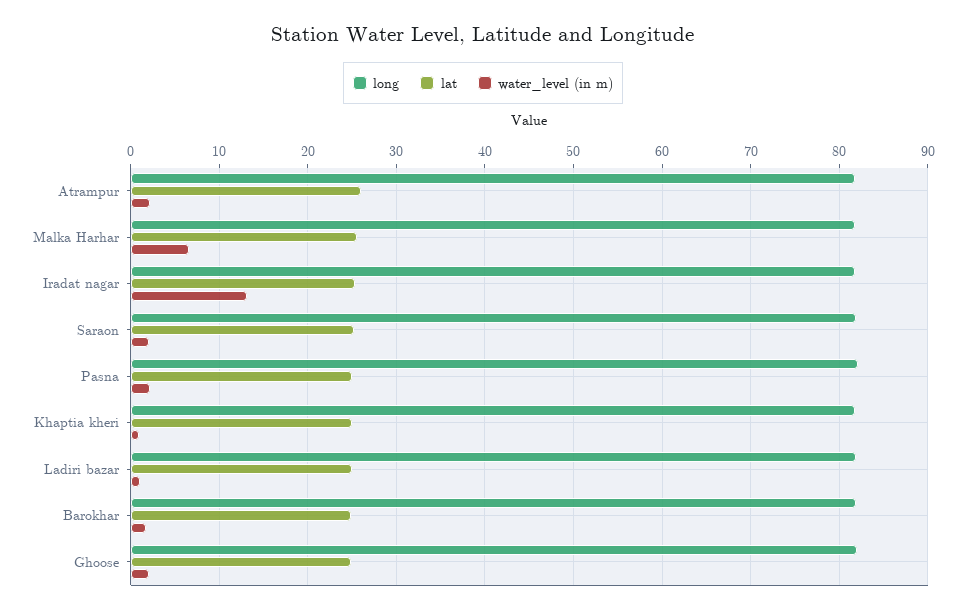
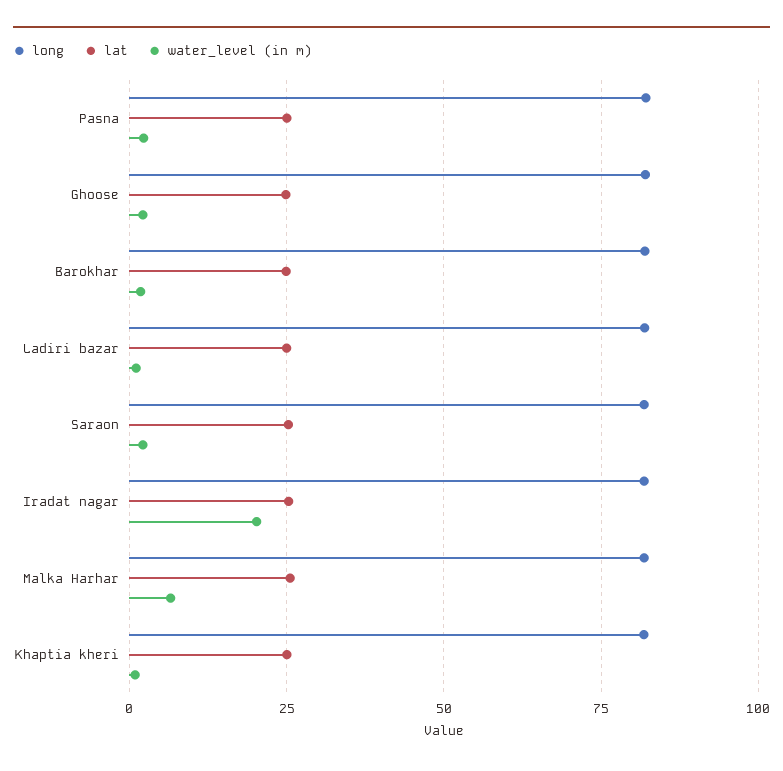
  {
    "long": {
-     "Atrampur": 82,
      "Malka Harhar": 82,
      "Iradat nagar": 82,
      "Saraon": 82,
      "Pasna": 82,
      "Khaptia kheri": 82,
      "Ladiri bazar": 82,
      "Barokhar": 82,
      "Ghoose": 82
    },
    "lat": {
-     "Atrampur": 26,
      "Malka Harhar": 26,
      "Iradat nagar": 25,
      "Saraon": 25,
      "Pasna": 25,
      "Khaptia kheri": 25,
      "Ladiri bazar": 25,
      "Barokhar": 25,
      "Ghoose": 25
    },
    "water_level (in m)": {
-     "Atrampur": 2,
      "Malka Harhar": 7,
-     "Iradat nagar": 13,
+     "Iradat nagar": 20,
      "Saraon": 2,
      "Pasna": 2,
      "Khaptia kheri": 1,
      "Ladiri bazar": 1,
      "Barokhar": 2,
      "Ghoose": 2
    }
  }

